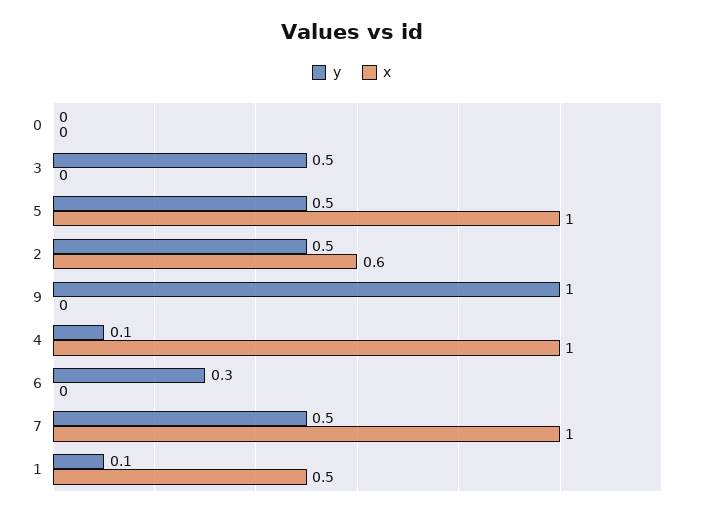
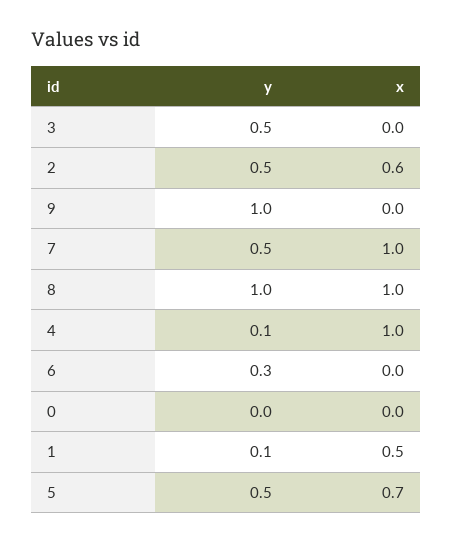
  {
    "y": {
      "0": 0,
      "3": 0.5,
      "5": 0.5,
      "2": 0.5,
      "9": 1,
      "4": 0.1,
      "6": 0.3,
      "7": 0.5,
-     "1": 0.1
+     "1": 0.1,
+     "8": 1
    },
    "x": {
      "0": 0,
      "3": 0,
-     "5": 1,
+     "5": 0.7,
      "2": 0.6,
      "9": 0,
      "4": 1,
      "6": 0,
      "7": 1,
-     "1": 0.5
+     "1": 0.5,
+     "8": 1
    }
  }

